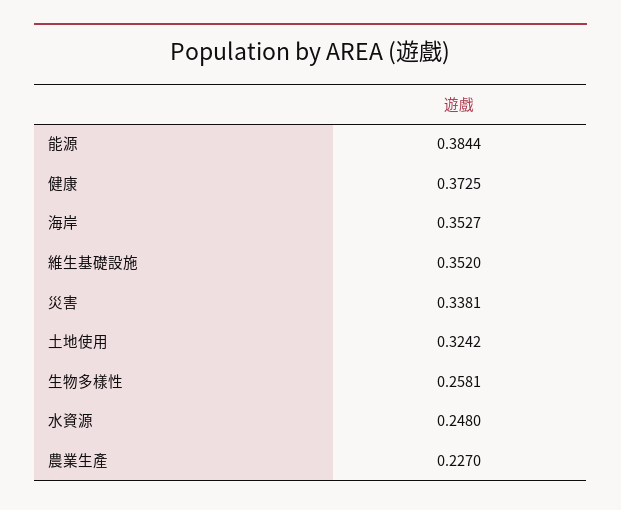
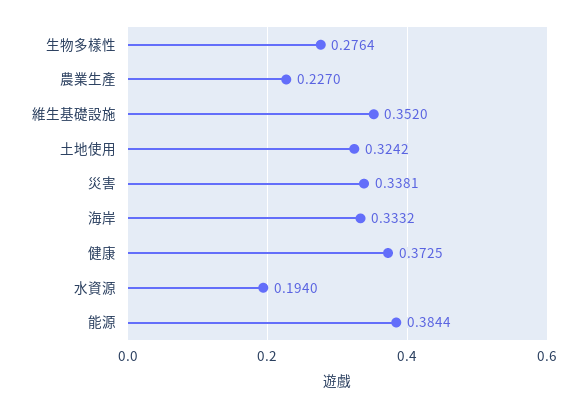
  {
    "能源": 0.3844,
    "健康": 0.3725,
-   "海岸": 0.3527,
+   "海岸": 0.3332,
    "維生基礎設施": 0.352,
    "災害": 0.3381,
    "土地使用": 0.3242,
-   "生物多樣性": 0.2581,
+   "生物多樣性": 0.2764,
-   "水資源": 0.248,
+   "水資源": 0.194,
    "農業生產": 0.227
  }

